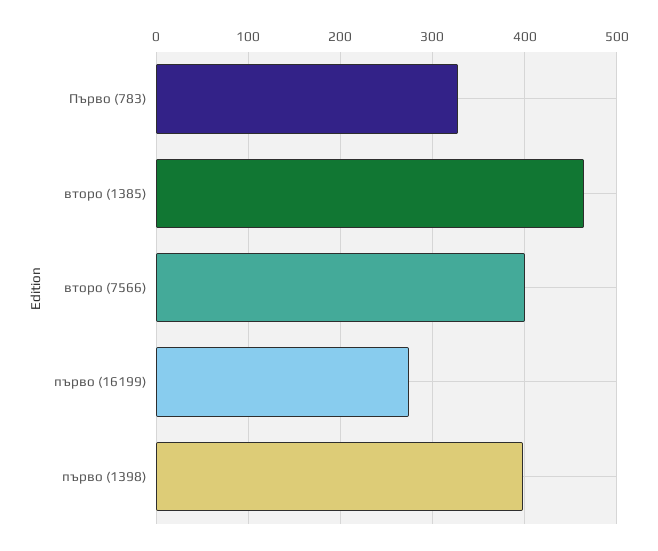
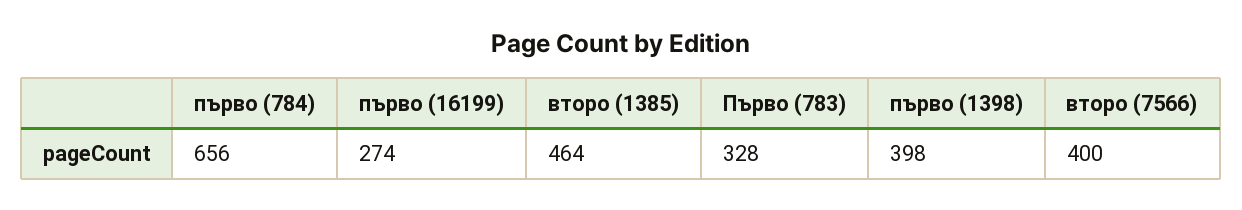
  {
    "Първо (783)": 328,
    "второ (1385)": 464,
    "второ (7566)": 400,
    "първо (16199)": 274,
-   "първо (1398)": 398
+   "първо (1398)": 398,
+   "първо (784)": 656
  }

